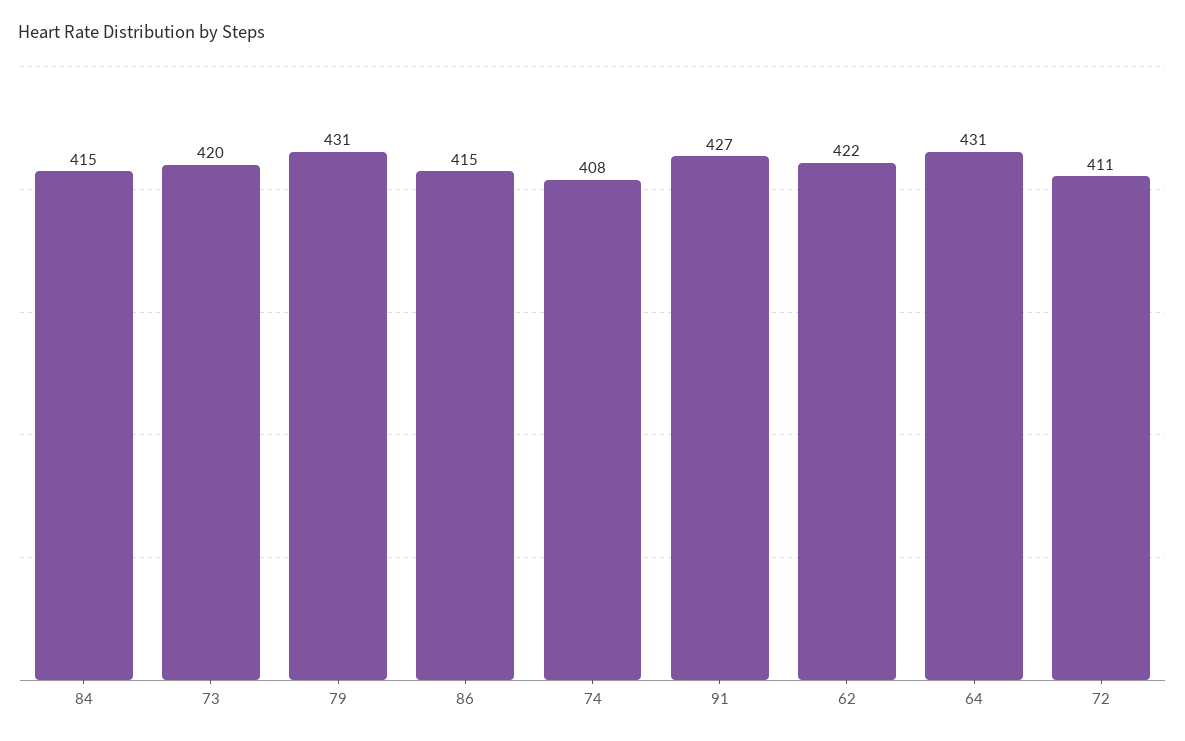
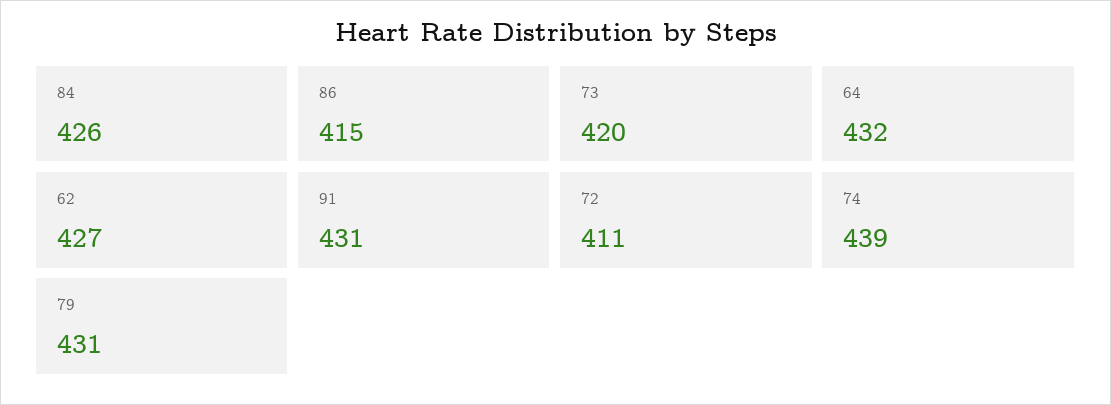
  {
-   "84": 415,
+   "84": 426,
    "73": 420,
    "79": 431,
    "86": 415,
-   "74": 408,
+   "74": 439,
-   "91": 427,
+   "91": 431,
-   "62": 422,
+   "62": 427,
-   "64": 431,
+   "64": 432,
    "72": 411
  }

